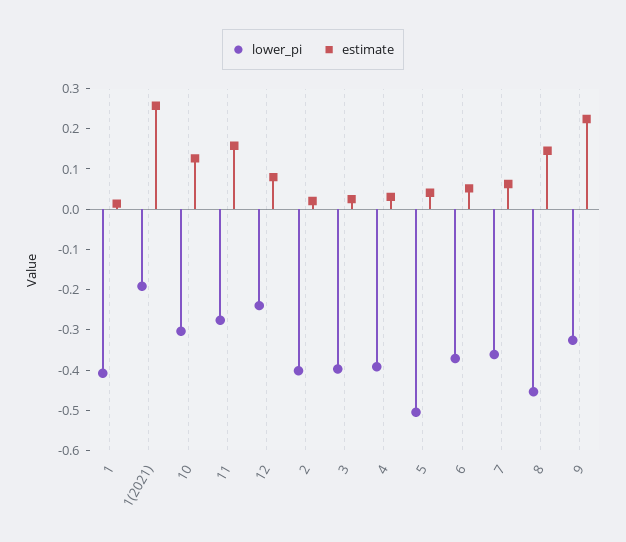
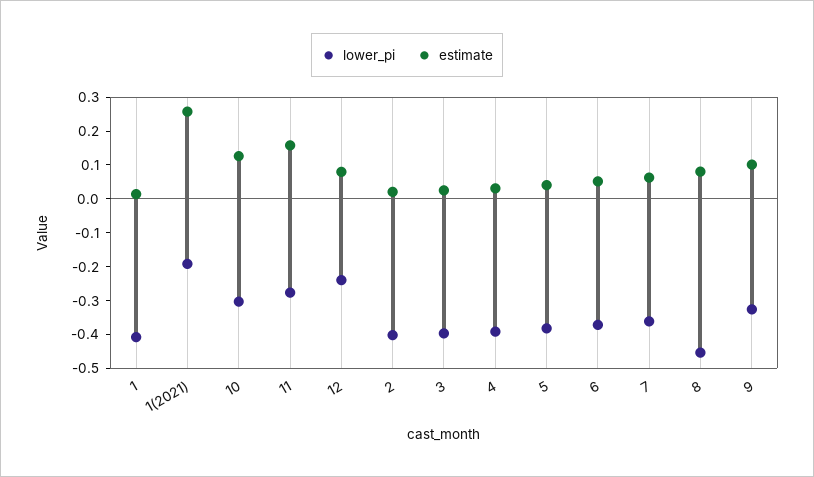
  {
    "lower_pi": {
      "1": -0.4,
      "1(2021)": -0.2,
      "10": -0.3,
      "11": -0.28,
      "12": -0.24,
      "2": -0.4,
      "3": -0.4,
      "4": -0.4,
-     "5": -0.5,
+     "5": -0.375,
      "6": -0.38,
      "7": -0.36,
      "8": -0.46,
      "9": -0.32
    },
    "estimate": {
      "1": 0.02,
      "1(2021)": 0.26,
      "10": 0.12,
      "11": 0.16,
      "12": 0.08,
      "2": 0.02,
      "3": 0.02,
      "4": 0.04,
      "5": 0.04,
      "6": 0.06,
      "7": 0.06,
-     "8": 0.14,
+     "8": 0.075,
-     "9": 0.22
+     "9": 0.1
    }
  }

